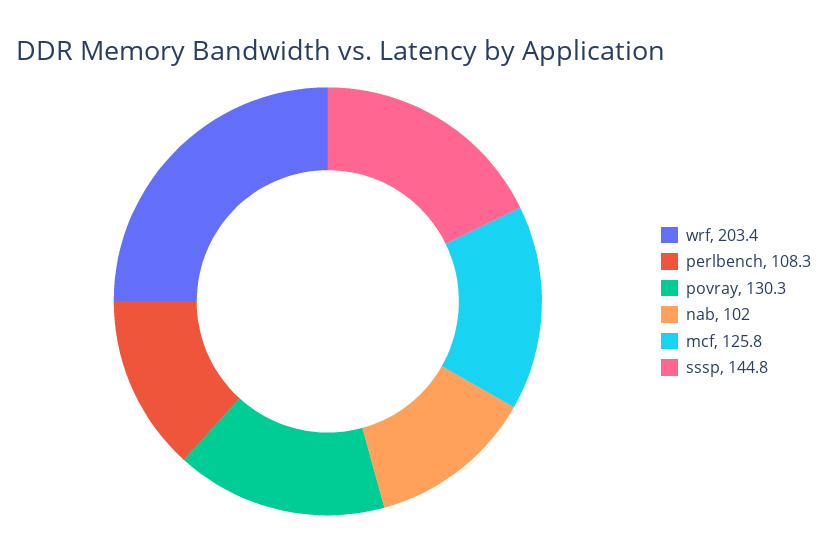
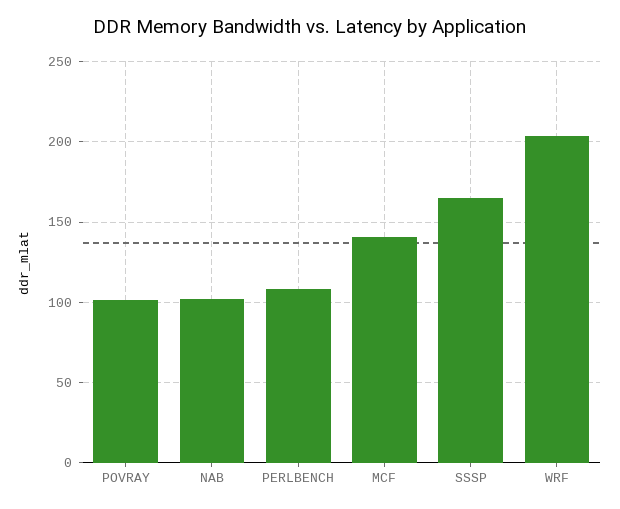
  {
    "wrf": 203.4,
    "perlbench": 108.3,
-   "povray": 130.3,
+   "povray": 100,
    "nab": 102,
-   "mcf": 125.8,
+   "mcf": 140,
-   "sssp": 144.8
+   "sssp": 165
  }

